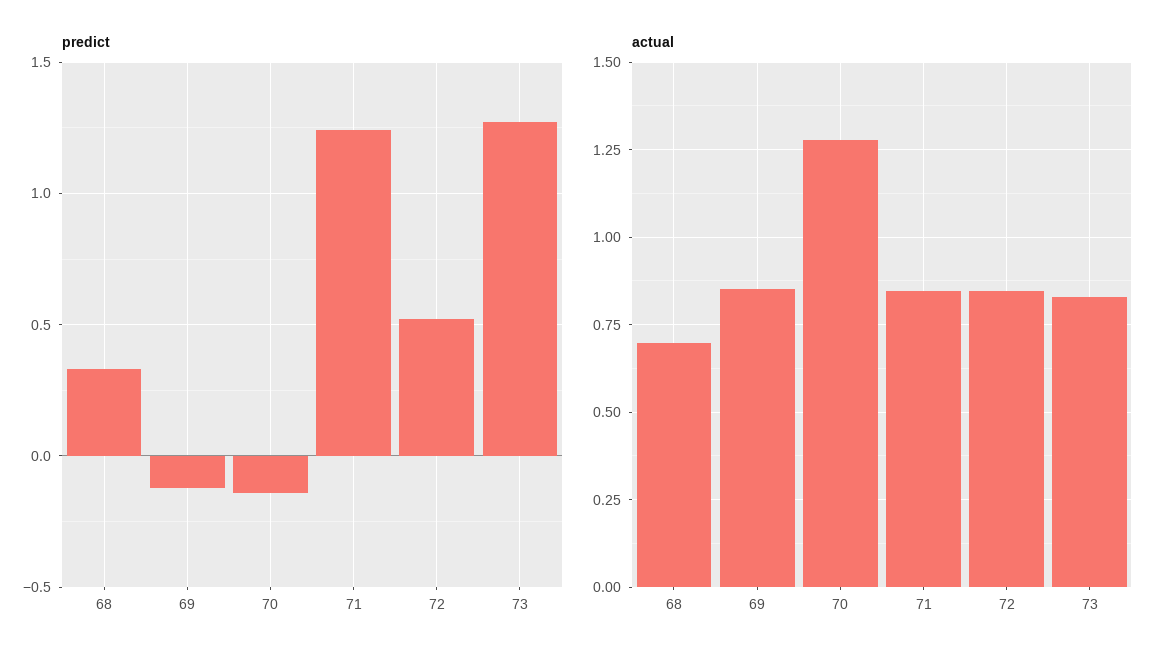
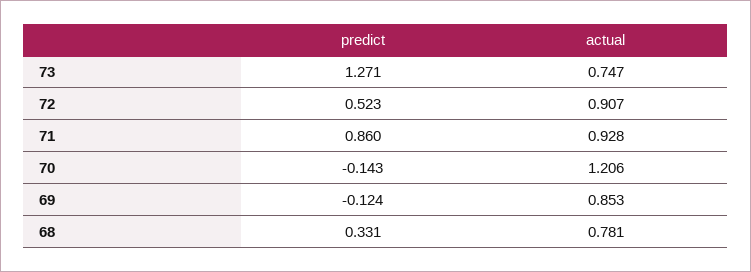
  {
    "predict": {
      "68": 0.331,
      "69": -0.124,
      "70": -0.143,
-     "71": 1.25,
+     "71": 0.86,
      "72": 0.523,
      "73": 1.271
    },
    "actual": {
-     "68": 0.7,
+     "68": 0.781,
      "69": 0.853,
-     "70": 1.275,
+     "70": 1.206,
-     "71": 0.85,
+     "71": 0.928,
-     "72": 0.85,
+     "72": 0.907,
-     "73": 0.825
+     "73": 0.747
    }
  }

